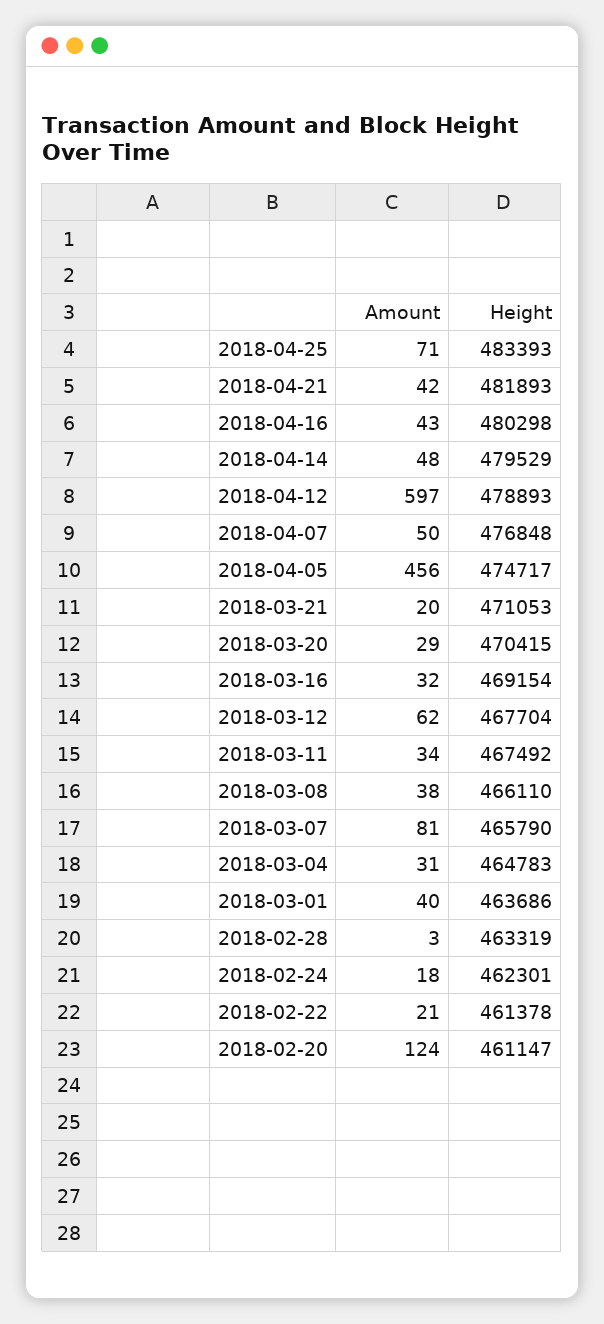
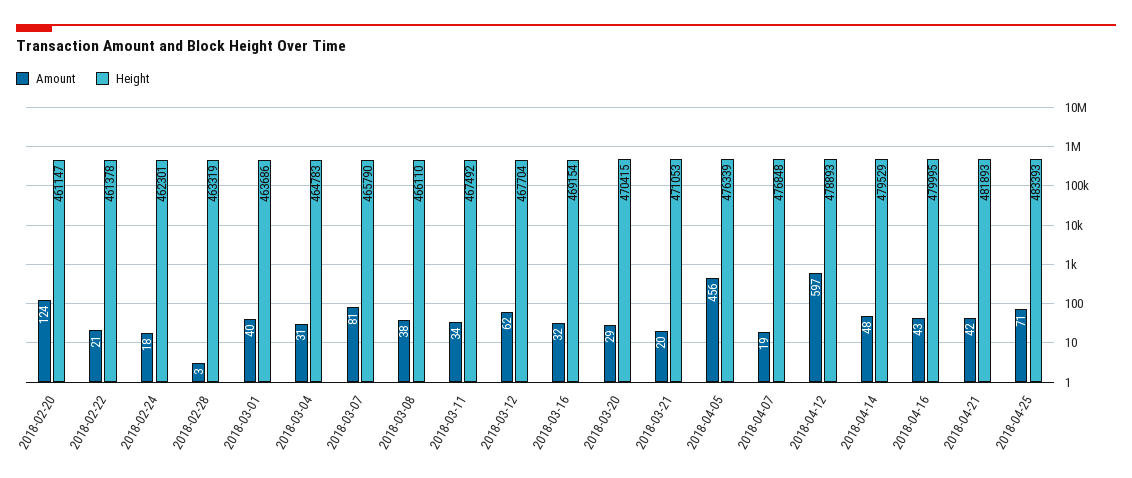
  {
    "Amount": {
      "2018-04-25": 71,
      "2018-04-21": 42,
      "2018-04-16": 43,
      "2018-04-14": 48,
      "2018-04-12": 597,
-     "2018-04-07": 50,
+     "2018-04-07": 19,
      "2018-04-05": 456,
      "2018-03-21": 20,
      "2018-03-20": 29,
      "2018-03-16": 32,
      "2018-03-12": 62,
      "2018-03-11": 34,
      "2018-03-08": 38,
      "2018-03-07": 81,
      "2018-03-04": 31,
      "2018-03-01": 40,
      "2018-02-28": 3,
      "2018-02-24": 18,
      "2018-02-22": 21,
      "2018-02-20": 124
    },
    "Height": {
      "2018-04-25": 483393,
      "2018-04-21": 481893,
-     "2018-04-16": 480298,
+     "2018-04-16": 479995,
      "2018-04-14": 479529,
      "2018-04-12": 478893,
      "2018-04-07": 476848,
-     "2018-04-05": 474717,
+     "2018-04-05": 476339,
      "2018-03-21": 471053,
      "2018-03-20": 470415,
      "2018-03-16": 469154,
      "2018-03-12": 467704,
      "2018-03-11": 467492,
      "2018-03-08": 466110,
      "2018-03-07": 465790,
      "2018-03-04": 464783,
      "2018-03-01": 463686,
      "2018-02-28": 463319,
      "2018-02-24": 462301,
      "2018-02-22": 461378,
      "2018-02-20": 461147
    }
  }

